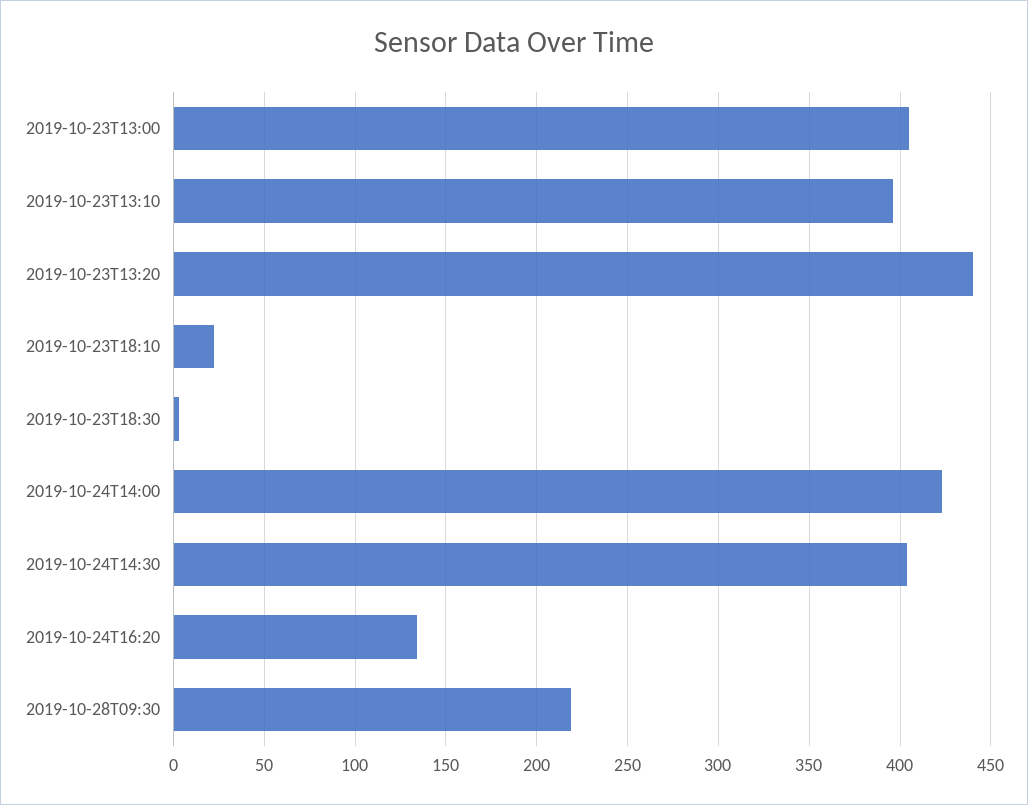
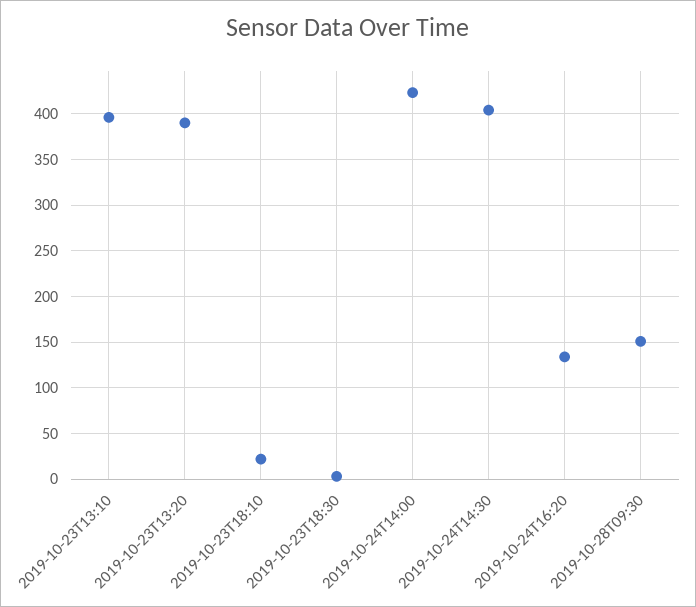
  {
-   "2019-10-23T13:00": 405,
    "2019-10-23T13:10": 395,
-   "2019-10-23T13:20": 440,
+   "2019-10-23T13:20": 390,
    "2019-10-23T18:10": 20,
    "2019-10-23T18:30": 5,
    "2019-10-24T14:00": 425,
    "2019-10-24T14:30": 405,
    "2019-10-24T16:20": 135,
-   "2019-10-28T09:30": 220
+   "2019-10-28T09:30": 150
  }

